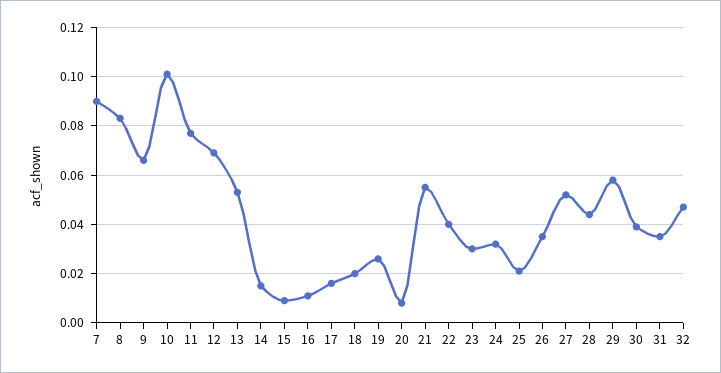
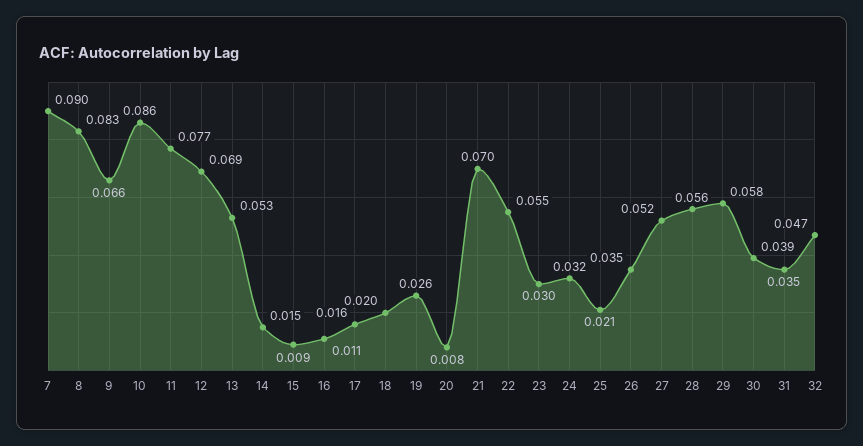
  {
    "7": 0.09,
    "8": 0.083,
    "9": 0.066,
-   "10": 0.1,
+   "10": 0.086,
    "11": 0.077,
    "12": 0.069,
    "13": 0.053,
    "14": 0.015,
    "15": 0.009,
    "16": 0.011,
    "17": 0.016,
    "18": 0.02,
    "19": 0.026,
    "20": 0.008,
-   "21": 0.055,
+   "21": 0.07,
-   "22": 0.04,
+   "22": 0.055,
    "23": 0.03,
    "24": 0.032,
    "25": 0.021,
    "26": 0.035,
    "27": 0.052,
-   "28": 0.045,
+   "28": 0.056,
    "29": 0.058,
    "30": 0.039,
    "31": 0.035,
    "32": 0.047
  }

